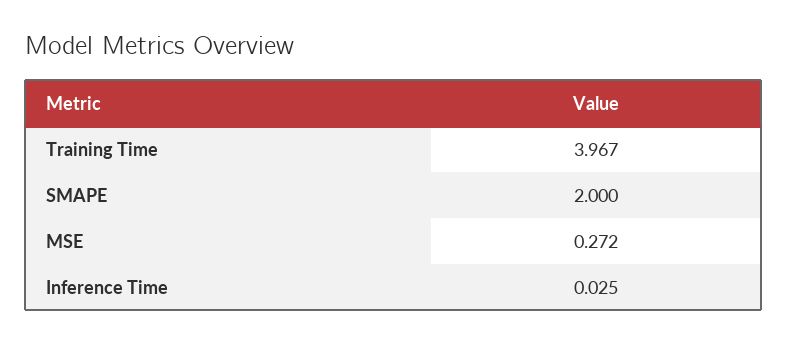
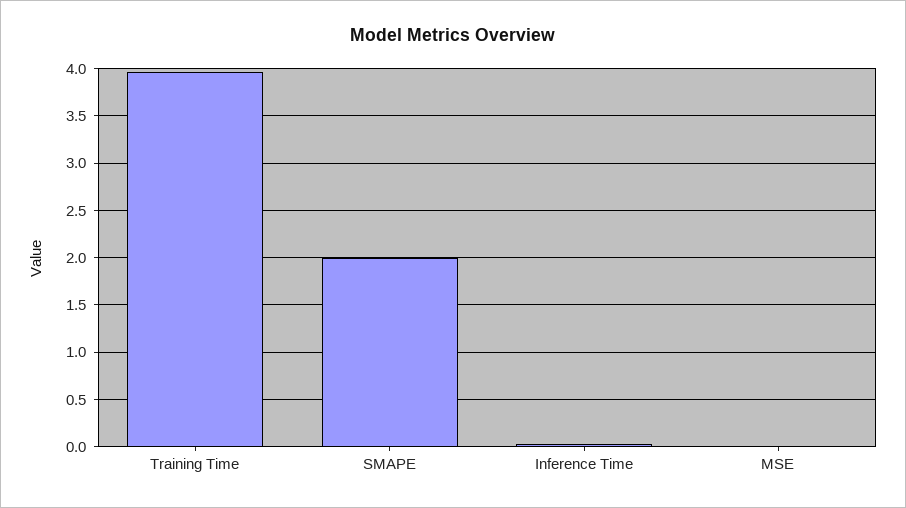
  {
    "Training Time": 3.967,
    "SMAPE": 2,
-   "MSE": 0.272,
+   "MSE": 0,
    "Inference Time": 0.025
  }

